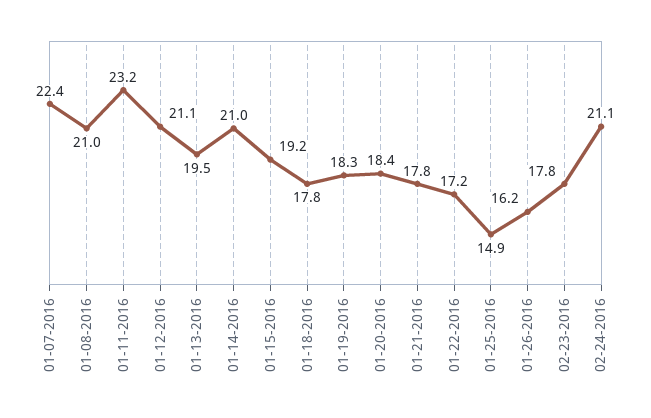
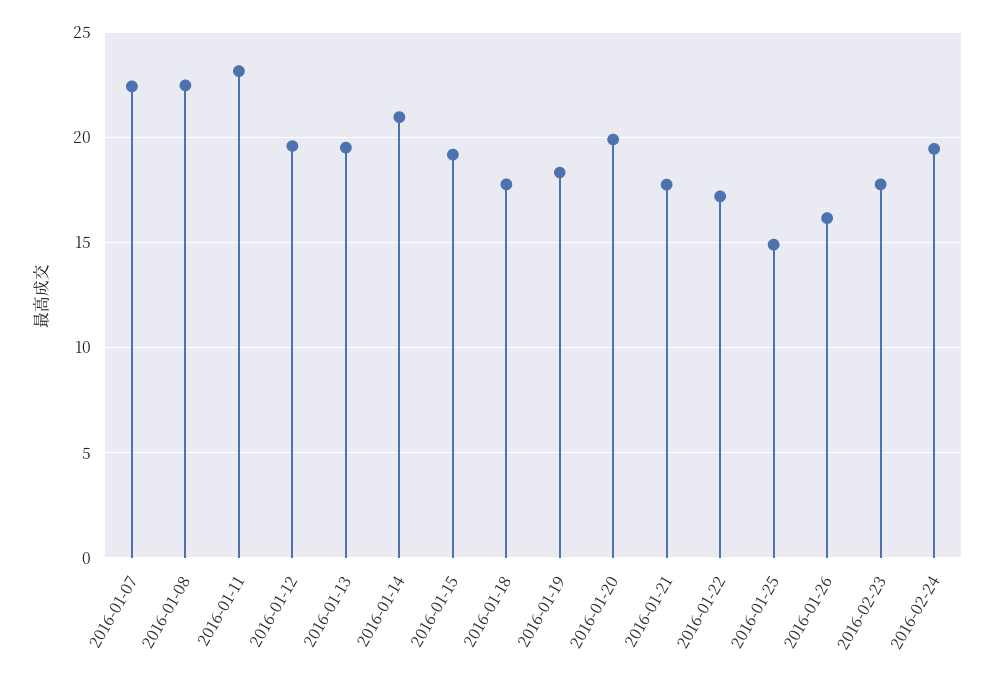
  {
    "01-07-2016": 22.4,
-   "01-08-2016": 21,
+   "01-08-2016": 22.5,
    "01-11-2016": 23.2,
-   "01-12-2016": 21.1,
+   "01-12-2016": 19.5,
    "01-13-2016": 19.5,
    "01-14-2016": 21,
    "01-15-2016": 19.2,
    "01-18-2016": 17.8,
    "01-19-2016": 18.3,
-   "01-20-2016": 18.4,
+   "01-20-2016": 20,
    "01-21-2016": 17.8,
    "01-22-2016": 17.2,
    "01-25-2016": 14.9,
    "01-26-2016": 16.2,
    "02-23-2016": 17.8,
-   "02-24-2016": 21.1
+   "02-24-2016": 19.5
  }

